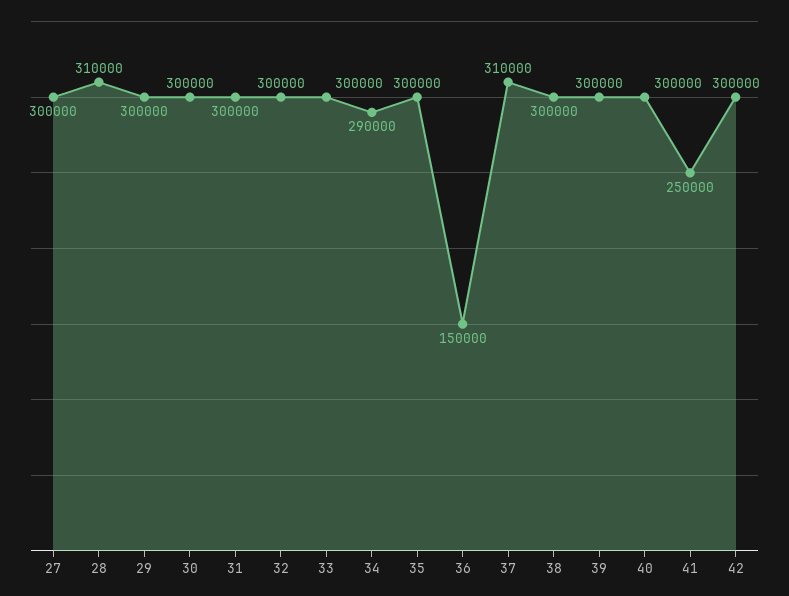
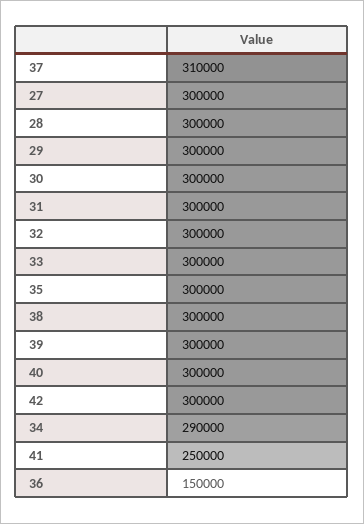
  {
    "27": 300000,
-   "28": 310000,
+   "28": 300000,
    "29": 300000,
    "30": 300000,
    "31": 300000,
    "32": 300000,
    "33": 300000,
    "34": 290000,
    "35": 300000,
    "36": 150000,
    "37": 310000,
    "38": 300000,
    "39": 300000,
    "40": 300000,
    "41": 250000,
    "42": 300000
  }

